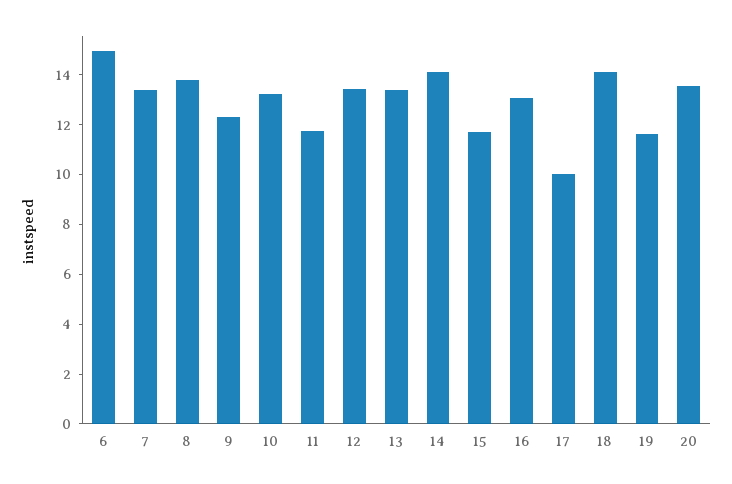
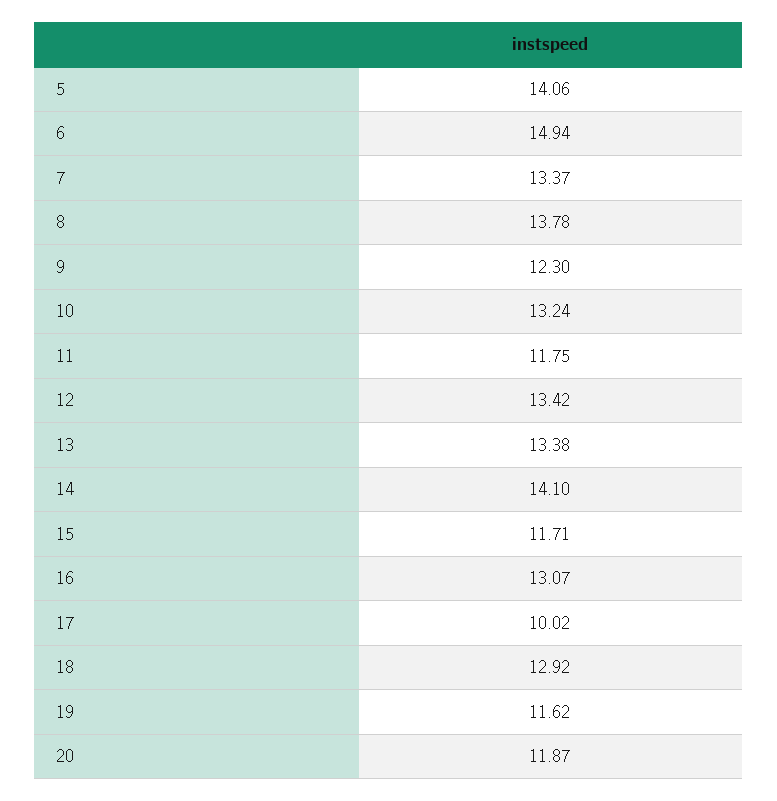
  {
    "6": 14.94,
    "7": 13.37,
    "8": 13.78,
    "9": 12.3,
    "10": 13.24,
    "11": 11.75,
    "12": 13.42,
    "13": 13.38,
    "14": 14.1,
    "15": 11.71,
    "16": 13.07,
    "17": 10.02,
-   "18": 14,
+   "18": 12.92,
    "19": 11.62,
-   "20": 13.5
+   "20": 11.87,
+   "5": 14.06
  }

